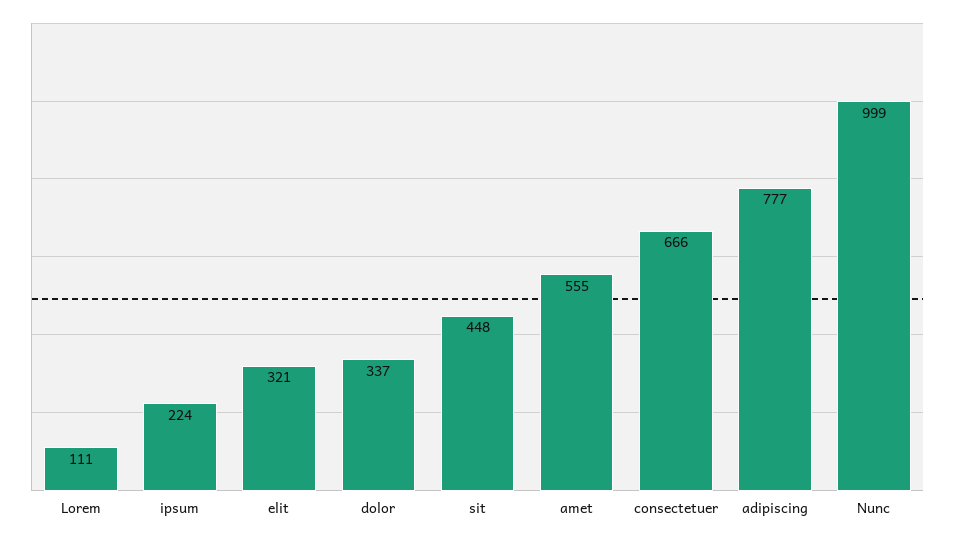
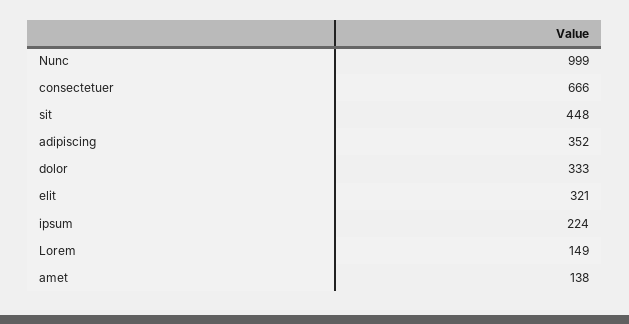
  {
-   "Lorem": 111,
+   "Lorem": 149,
    "ipsum": 224,
    "elit": 321,
-   "dolor": 337,
+   "dolor": 333,
    "sit": 448,
-   "amet": 555,
+   "amet": 138,
    "consectetuer": 666,
-   "adipiscing": 777,
+   "adipiscing": 352,
    "Nunc": 999
  }

